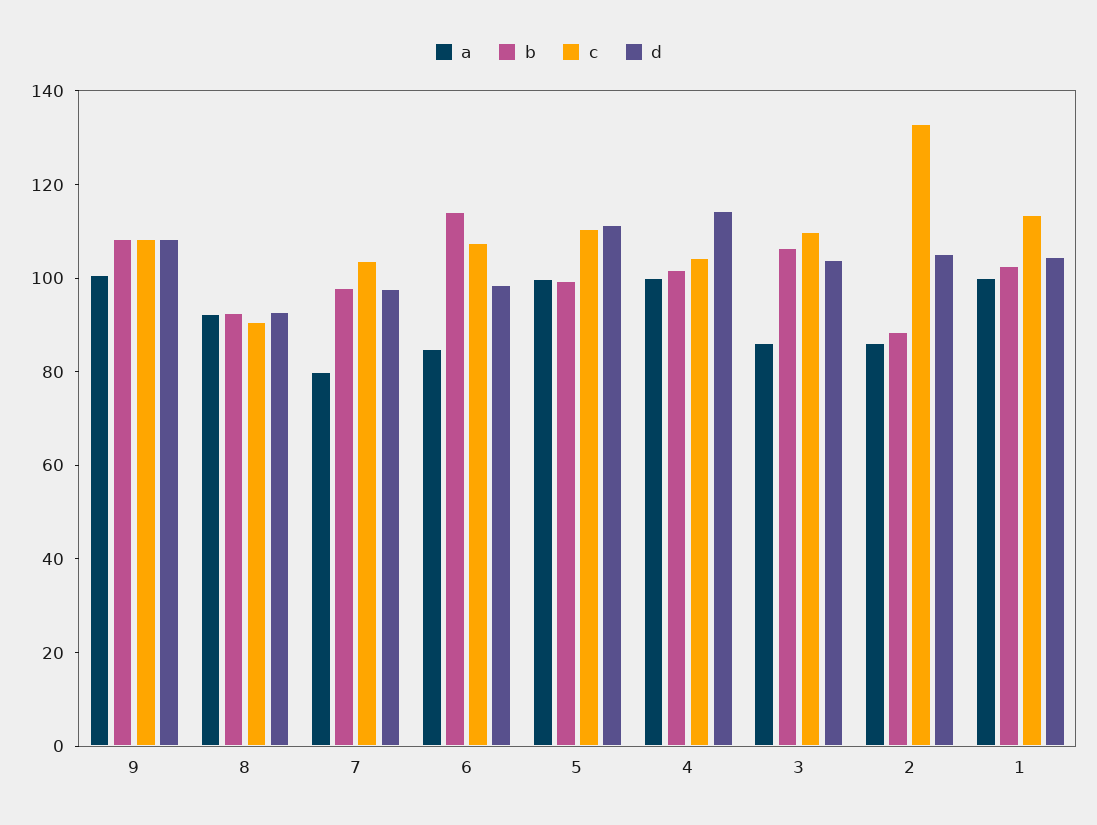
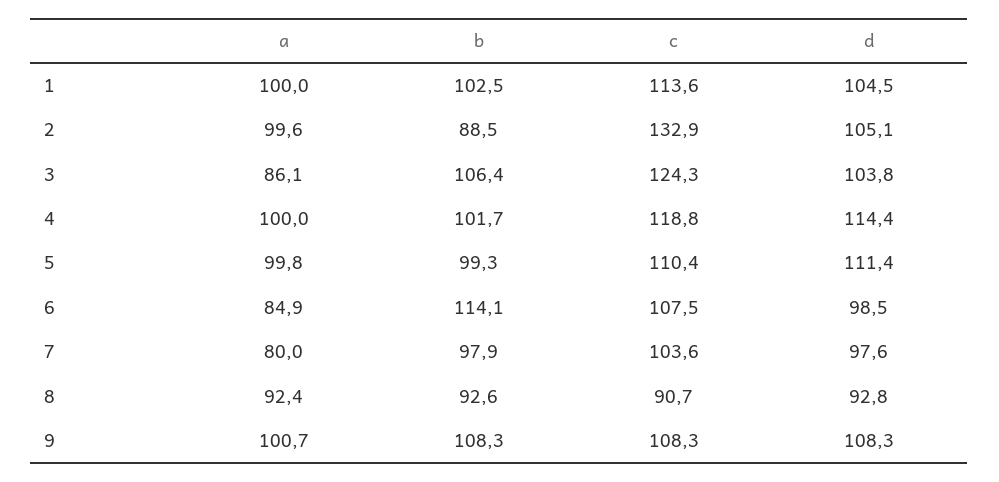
  {
    "a": {
      "9": 100.7,
      "8": 92.4,
      "7": 80,
      "6": 84.9,
      "5": 99.8,
      "4": 100,
      "3": 86.1,
-     "2": 85,
+     "2": 99.6,
      "1": 100
    },
    "b": {
      "9": 108.3,
      "8": 92.6,
      "7": 97.9,
      "6": 114.1,
      "5": 99.3,
      "4": 101.7,
      "3": 106.4,
      "2": 88.5,
      "1": 102.5
    },
    "c": {
      "9": 108.3,
      "8": 90.7,
      "7": 103.6,
      "6": 107.5,
      "5": 110.4,
-     "4": 105,
+     "4": 118.8,
-     "3": 110,
+     "3": 124.3,
      "2": 132.9,
      "1": 113.6
    },
    "d": {
      "9": 108.3,
      "8": 92.8,
      "7": 97.6,
      "6": 98.5,
      "5": 111.4,
      "4": 114.4,
      "3": 103.8,
      "2": 105.1,
      "1": 104.5
    }
  }

